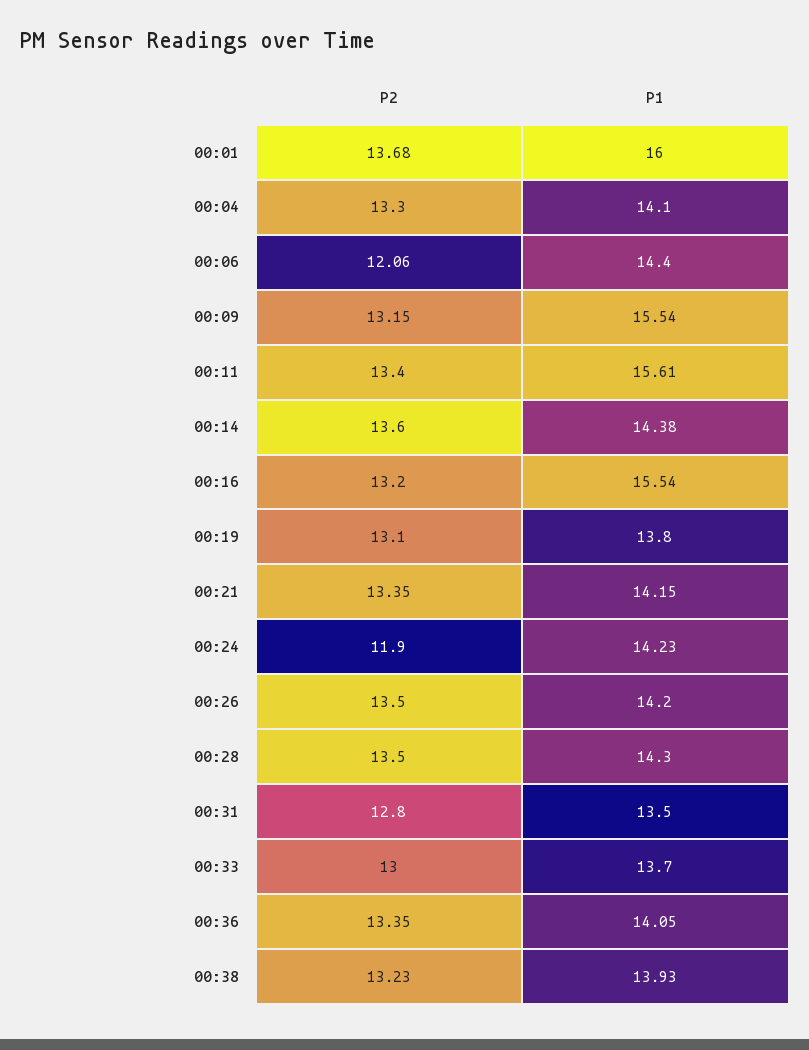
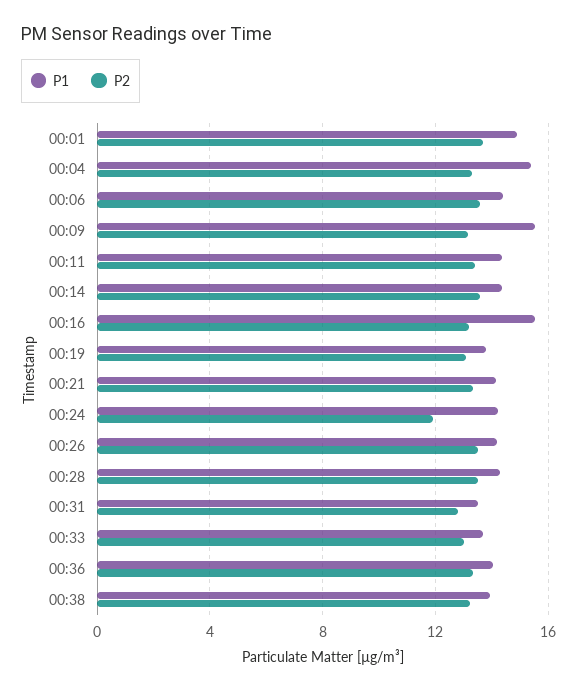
  {
    "P2": {
      "00:01": 13.68,
      "00:04": 13.3,
-     "00:06": 12.06,
+     "00:06": 13.5,
      "00:09": 13.15,
      "00:11": 13.4,
      "00:14": 13.6,
      "00:16": 13.2,
      "00:19": 13.1,
      "00:21": 13.35,
      "00:24": 11.9,
      "00:26": 13.5,
      "00:28": 13.5,
      "00:31": 12.8,
      "00:33": 13,
      "00:36": 13.35,
      "00:38": 13.23
    },
    "P1": {
-     "00:01": 16,
+     "00:01": 15,
-     "00:04": 14.1,
+     "00:04": 15.5,
      "00:06": 14.4,
      "00:09": 15.54,
-     "00:11": 15.61,
+     "00:11": 14.5,
      "00:14": 14.38,
      "00:16": 15.54,
      "00:19": 13.8,
      "00:21": 14.15,
      "00:24": 14.23,
      "00:26": 14.2,
      "00:28": 14.3,
      "00:31": 13.5,
      "00:33": 13.7,
      "00:36": 14.05,
      "00:38": 13.93
    }
  }

